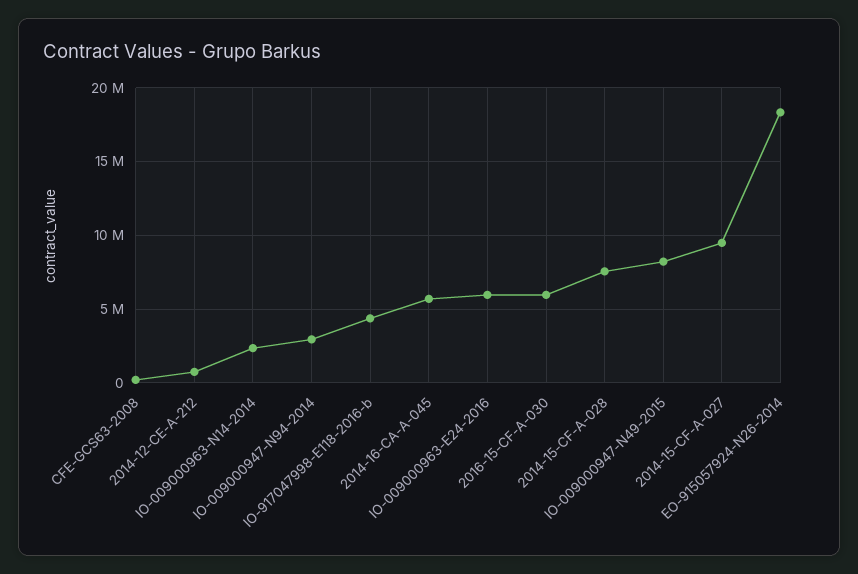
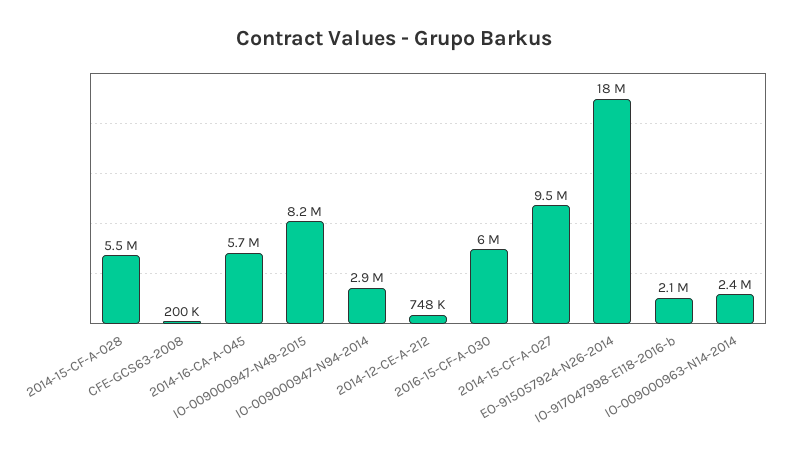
  {
    "CFE-GCS63-2008": 200000,
    "2014-12-CE-A-212": 748000,
    "IO-009000963-N14-2014": 2400000,
    "IO-009000947-N94-2014": 2900000,
-   "IO-917047998-E118-2016-b": 4500000,
+   "IO-917047998-E118-2016-b": 2100000,
    "2014-16-CA-A-045": 5700000,
-   "IO-009000963-E24-2016": 6000000,
    "2016-15-CF-A-030": 6000000,
-   "2014-15-CF-A-028": 7500000,
+   "2014-15-CF-A-028": 5500000,
    "IO-009000947-N49-2015": 8200000,
    "2014-15-CF-A-027": 9500000,
    "EO-915057924-N26-2014": 18000000
  }

